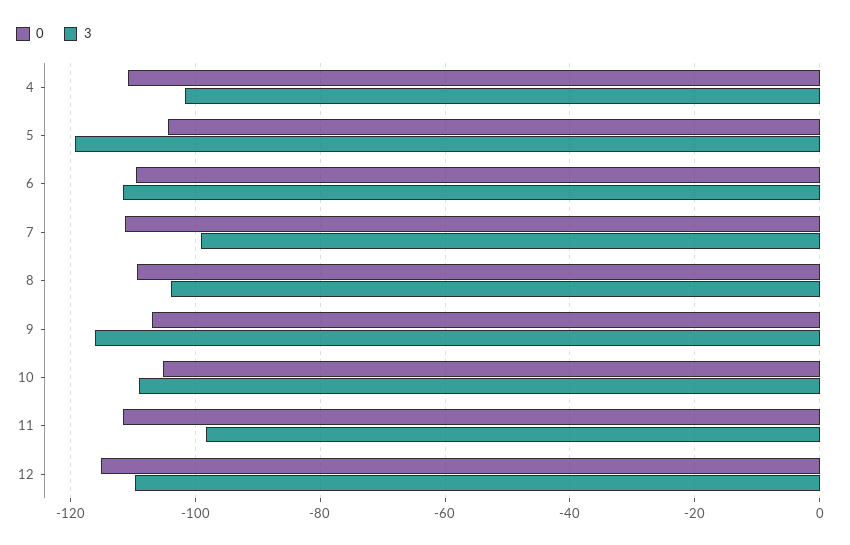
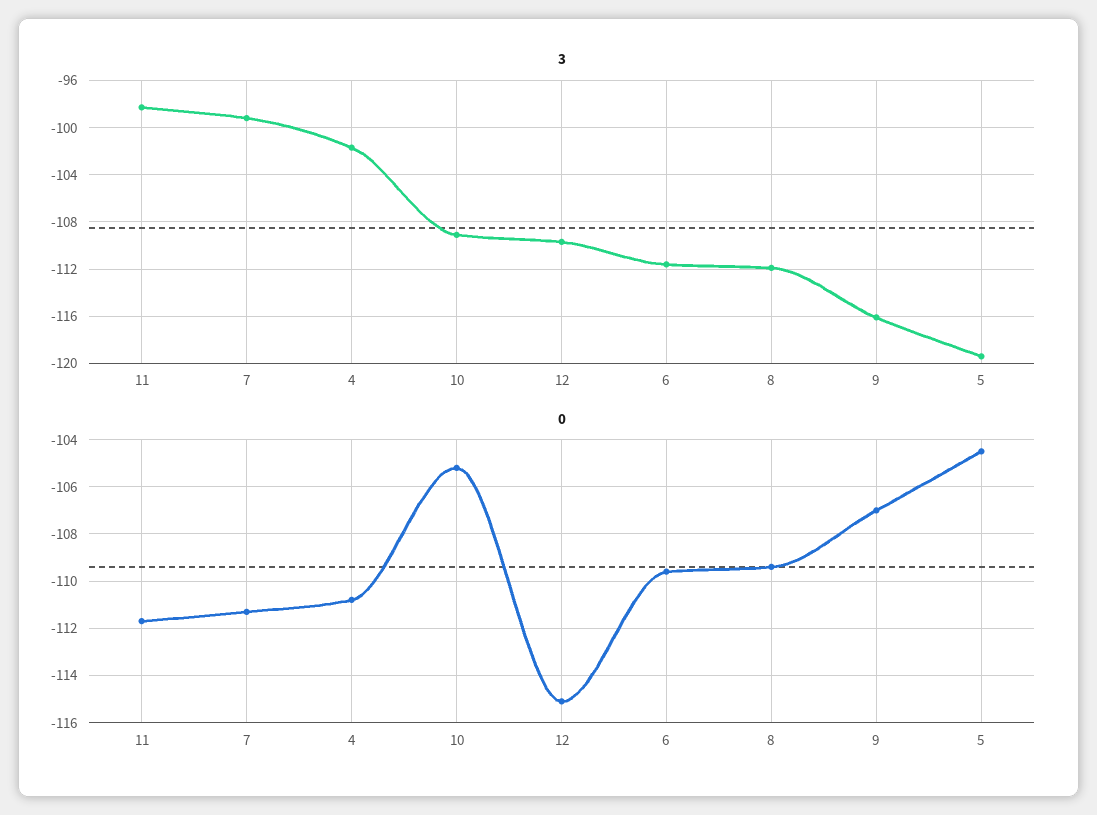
  {
    "0": {
      "4": -111,
      "5": -104.5,
      "6": -109.5,
      "7": -111.5,
      "8": -109.5,
      "9": -107,
      "10": -105,
      "11": -111.5,
      "12": -115
    },
    "3": {
      "4": -102,
      "5": -119,
      "6": -112,
      "7": -99,
-     "8": -104,
+     "8": -112,
      "9": -116,
      "10": -109,
      "11": -98,
      "12": -110
    }
  }

